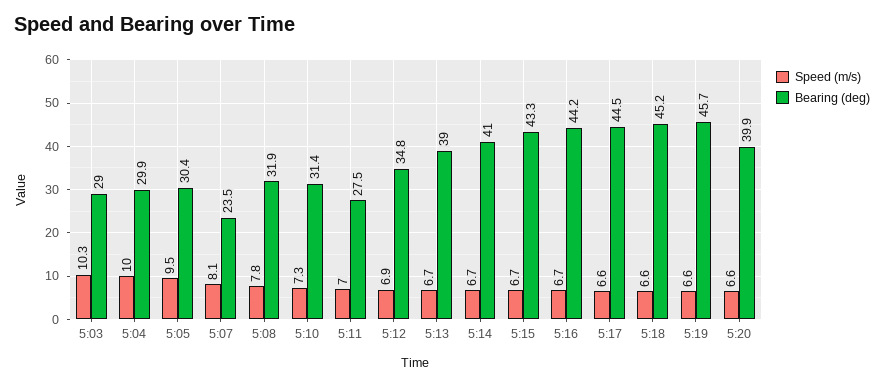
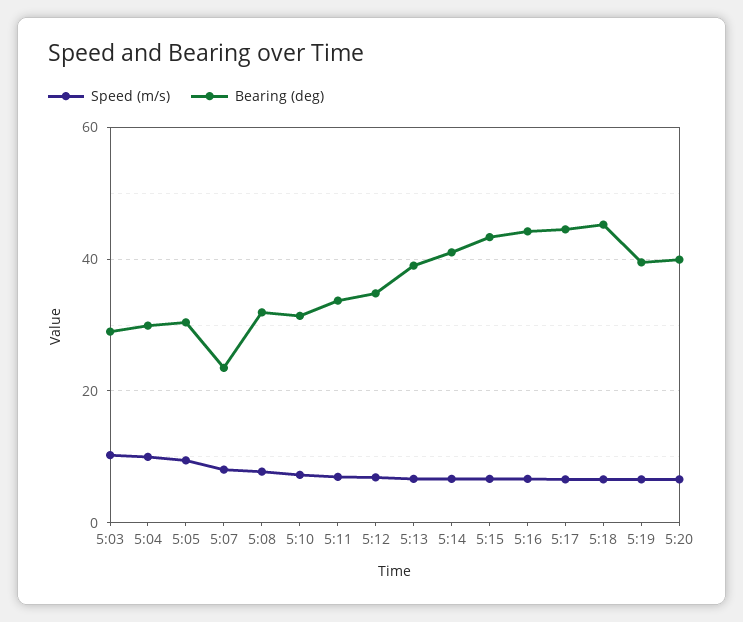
  {
    "Speed (m/s)": {
      "5:03": 10.3,
      "5:04": 10,
      "5:05": 9.5,
      "5:07": 8.1,
      "5:08": 7.8,
      "5:10": 7.3,
      "5:11": 7,
      "5:12": 6.9,
      "5:13": 6.7,
      "5:14": 6.7,
      "5:15": 6.7,
      "5:16": 6.7,
      "5:17": 6.6,
      "5:18": 6.6,
      "5:19": 6.6,
      "5:20": 6.6
    },
    "Bearing (deg)": {
      "5:03": 29,
      "5:04": 29.9,
      "5:05": 30.4,
      "5:07": 23.5,
      "5:08": 31.9,
      "5:10": 31.4,
-     "5:11": 27.5,
+     "5:11": 34,
      "5:12": 34.8,
      "5:13": 39,
      "5:14": 41,
      "5:15": 43.3,
      "5:16": 44.2,
      "5:17": 44.5,
      "5:18": 45.2,
-     "5:19": 45.7,
+     "5:19": 40,
      "5:20": 39.9
    }
  }

